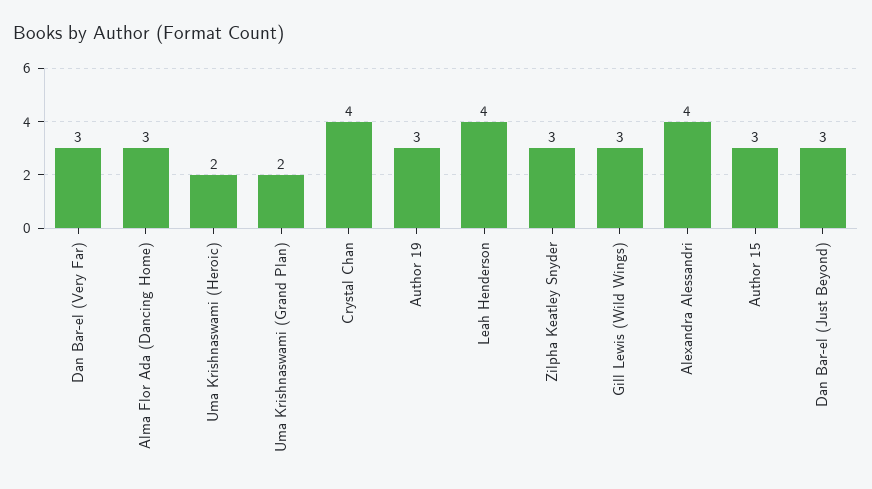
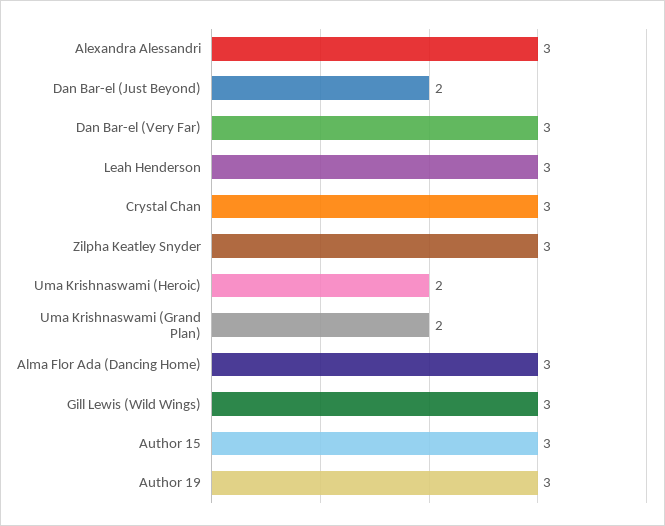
  {
    "Dan Bar-el (Very Far)": 3,
    "Alma Flor Ada (Dancing Home)": 3,
    "Uma Krishnaswami (Heroic)": 2,
    "Uma Krishnaswami (Grand Plan)": 2,
-   "Crystal Chan": 4,
+   "Crystal Chan": 3,
    "Author 19": 3,
-   "Leah Henderson": 4,
+   "Leah Henderson": 3,
    "Zilpha Keatley Snyder": 3,
    "Gill Lewis (Wild Wings)": 3,
-   "Alexandra Alessandri": 4,
+   "Alexandra Alessandri": 3,
    "Author 15": 3,
-   "Dan Bar-el (Just Beyond)": 3
+   "Dan Bar-el (Just Beyond)": 2
  }

